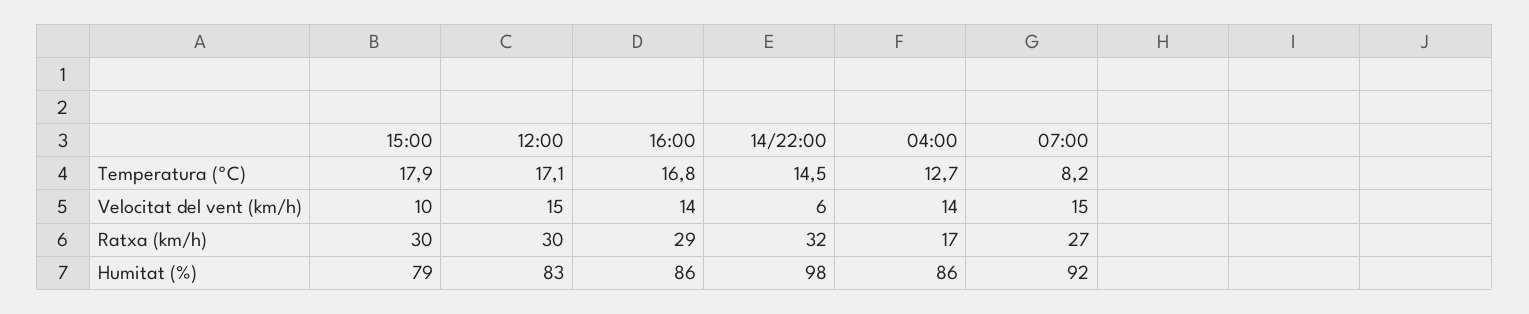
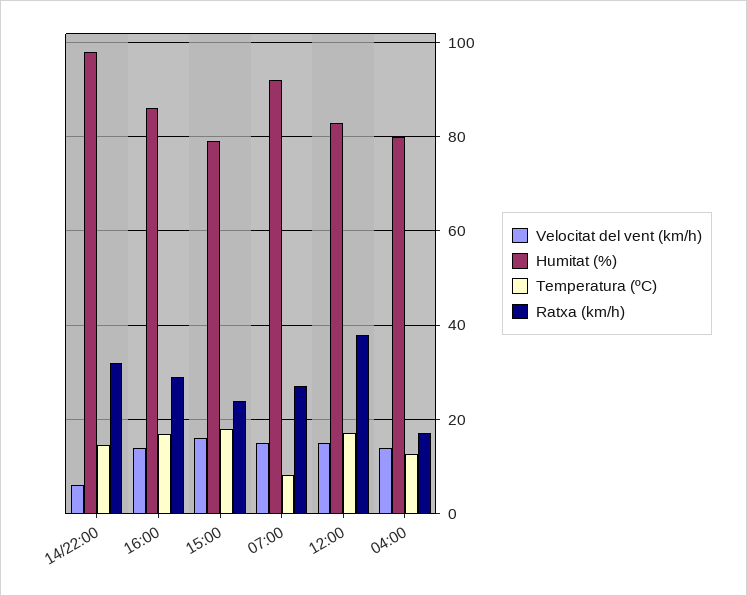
  {
    "Temperatura (ºC)": {
      "15:00": 17.9,
      "12:00": 17.1,
      "16:00": 16.8,
      "14/22:00": 14.5,
      "04:00": 12.7,
      "07:00": 8.2
    },
    "Velocitat del vent (km/h)": {
-     "15:00": 10,
+     "15:00": 16,
      "12:00": 15,
      "16:00": 14,
      "14/22:00": 6,
      "04:00": 14,
      "07:00": 15
    },
    "Ratxa (km/h)": {
-     "15:00": 30,
+     "15:00": 24,
-     "12:00": 30,
+     "12:00": 38,
      "16:00": 29,
      "14/22:00": 32,
      "04:00": 17,
      "07:00": 27
    },
    "Humitat (%)": {
      "15:00": 79,
      "12:00": 83,
      "16:00": 86,
      "14/22:00": 98,
-     "04:00": 86,
+     "04:00": 80,
      "07:00": 92
    }
  }

